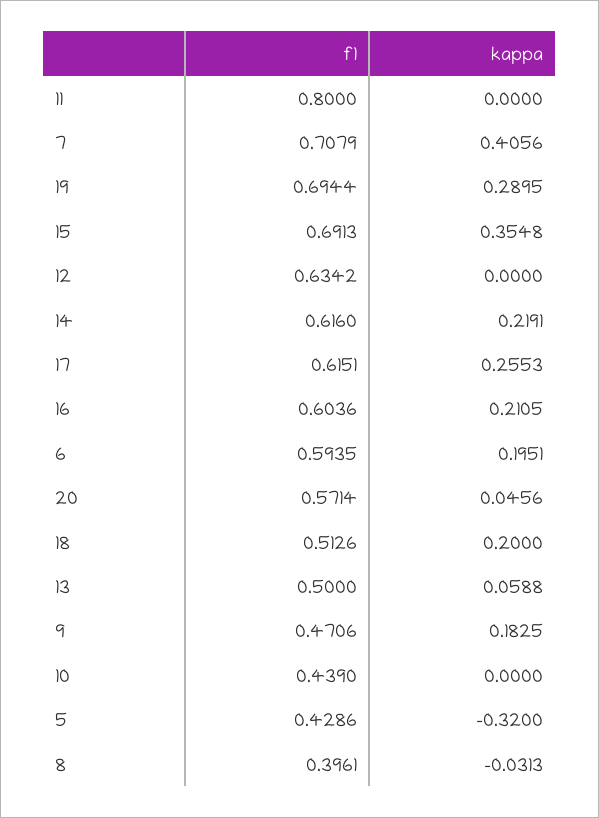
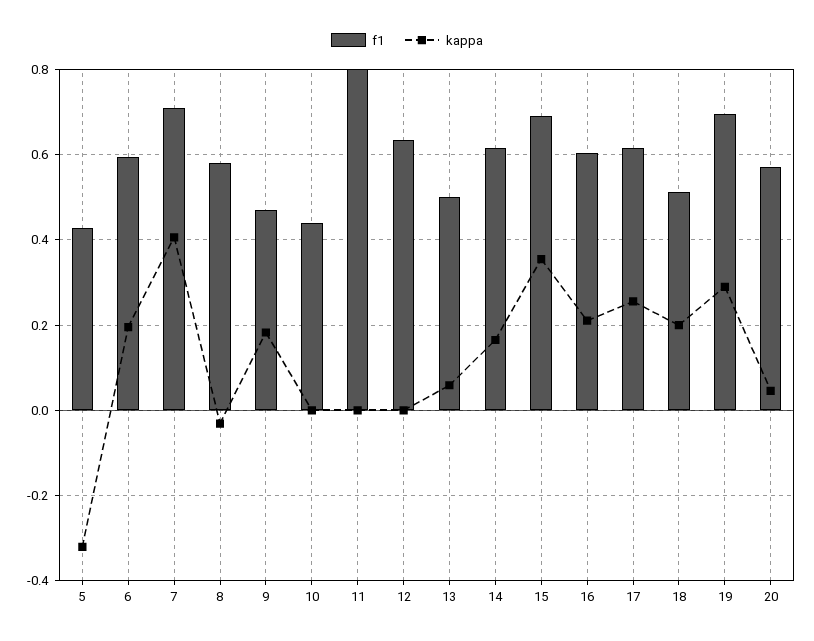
  {
    "f1": {
      "11": 0.8,
      "7": 0.7079,
      "19": 0.6944,
      "15": 0.6913,
      "12": 0.6342,
      "14": 0.616,
      "17": 0.6151,
      "16": 0.6036,
      "6": 0.5935,
      "20": 0.5714,
      "18": 0.5126,
      "13": 0.5,
      "9": 0.4706,
      "10": 0.439,
      "5": 0.4286,
-     "8": 0.3961
+     "8": 0.58
    },
    "kappa": {
      "11": 0,
      "7": 0.4056,
      "19": 0.2895,
      "15": 0.3548,
      "12": 0,
-     "14": 0.2191,
+     "14": 0.16,
      "17": 0.2553,
      "16": 0.2105,
      "6": 0.1951,
      "20": 0.0456,
      "18": 0.2,
      "13": 0.0588,
      "9": 0.1825,
      "10": 0,
      "5": -0.32,
      "8": -0.0313
    }
  }

